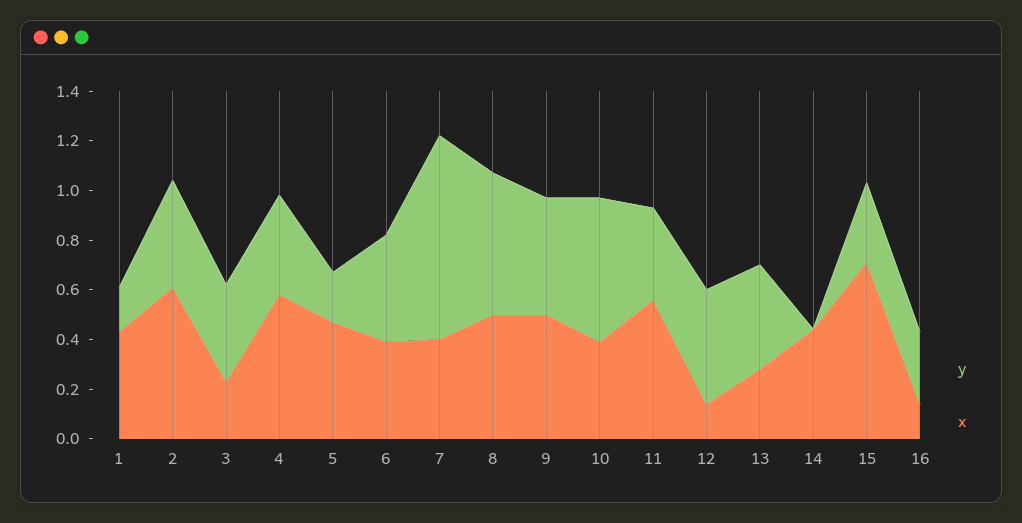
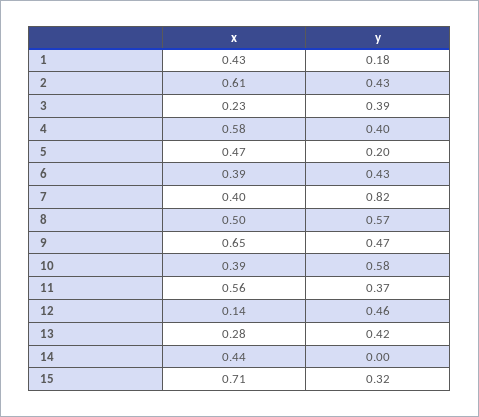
  {
    "y": {
      "1": 0.18,
      "2": 0.43,
      "3": 0.39,
      "4": 0.4,
      "5": 0.2,
      "6": 0.43,
      "7": 0.82,
      "8": 0.57,
      "9": 0.47,
      "10": 0.58,
      "11": 0.37,
      "12": 0.46,
      "13": 0.42,
      "14": 0,
-     "15": 0.32,
+     "15": 0.32
-     "16": 0.3
    },
    "x": {
      "1": 0.43,
      "2": 0.61,
      "3": 0.23,
      "4": 0.58,
      "5": 0.47,
      "6": 0.39,
      "7": 0.4,
      "8": 0.5,
-     "9": 0.5,
+     "9": 0.65,
      "10": 0.39,
      "11": 0.56,
      "12": 0.14,
      "13": 0.28,
      "14": 0.44,
-     "15": 0.71,
+     "15": 0.71
-     "16": 0.15
    }
  }

